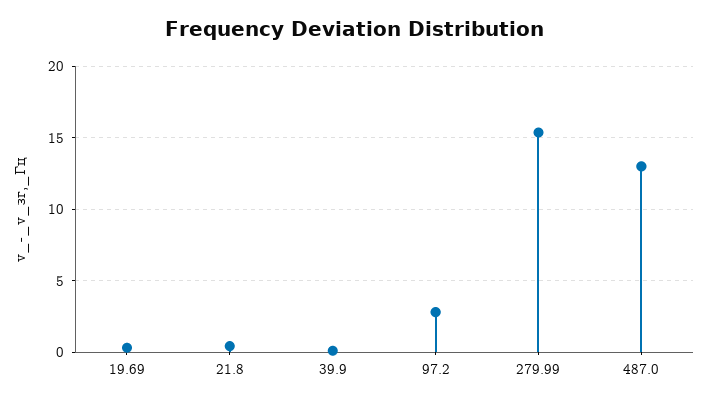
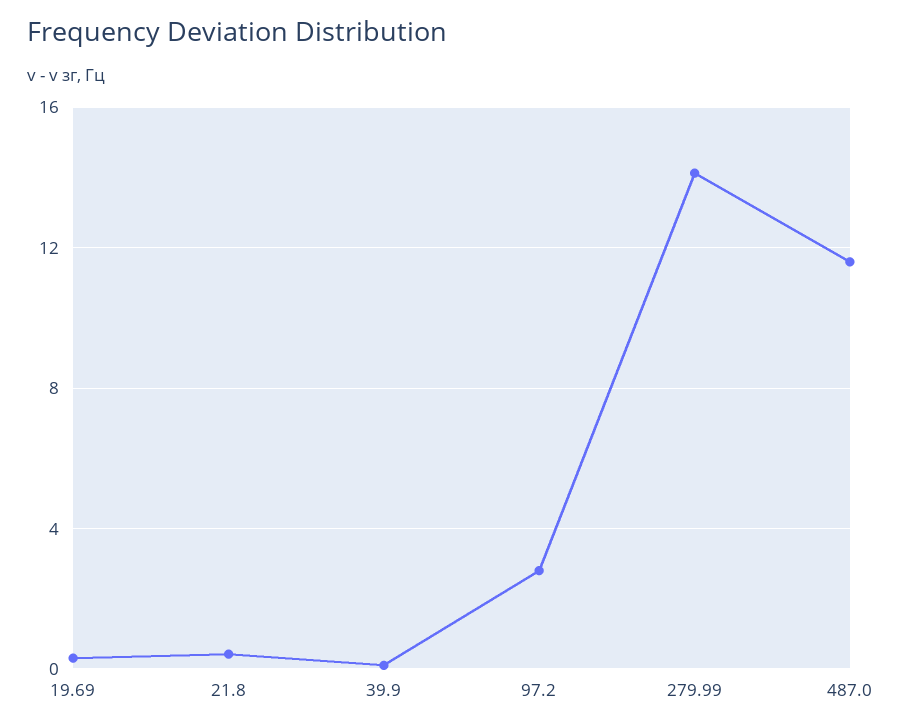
  {
    "19.69": 0.5,
    "21.8": 0.5,
    "39.9": 0,
    "97.2": 3,
-   "279.99": 15.5,
+   "279.99": 14,
-   "487.0": 13
+   "487.0": 11.5
  }

